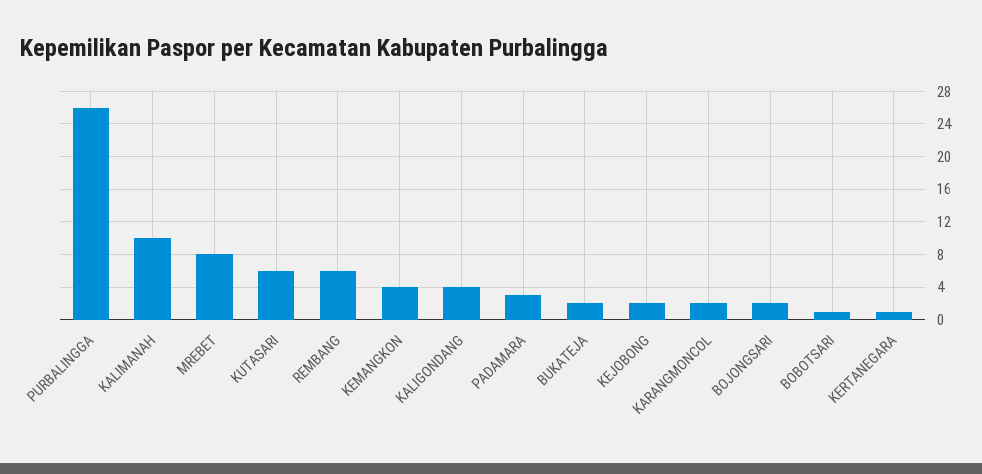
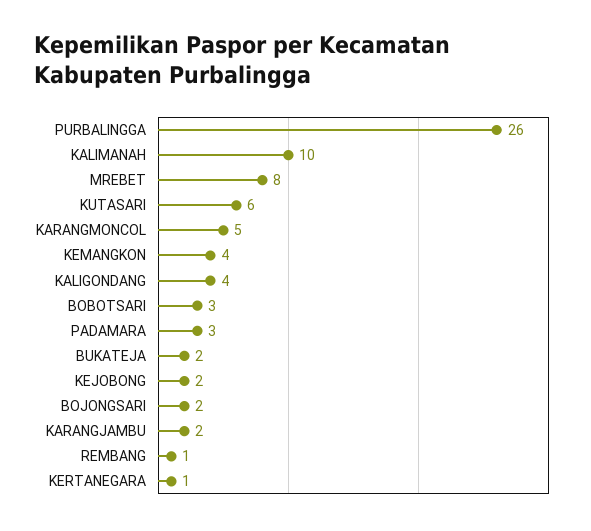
  {
    "PURBALINGGA": 26,
    "KALIMANAH": 10,
    "MREBET": 8,
    "KUTASARI": 6,
-   "REMBANG": 6,
+   "REMBANG": 1,
    "KEMANGKON": 4,
    "KALIGONDANG": 4,
    "PADAMARA": 3,
    "BUKATEJA": 2,
    "KEJOBONG": 2,
-   "KARANGMONCOL": 2,
+   "KARANGMONCOL": 5,
    "BOJONGSARI": 2,
-   "BOBOTSARI": 1,
+   "BOBOTSARI": 3,
-   "KERTANEGARA": 1
+   "KERTANEGARA": 1,
+   "KARANGJAMBU": 2
  }

